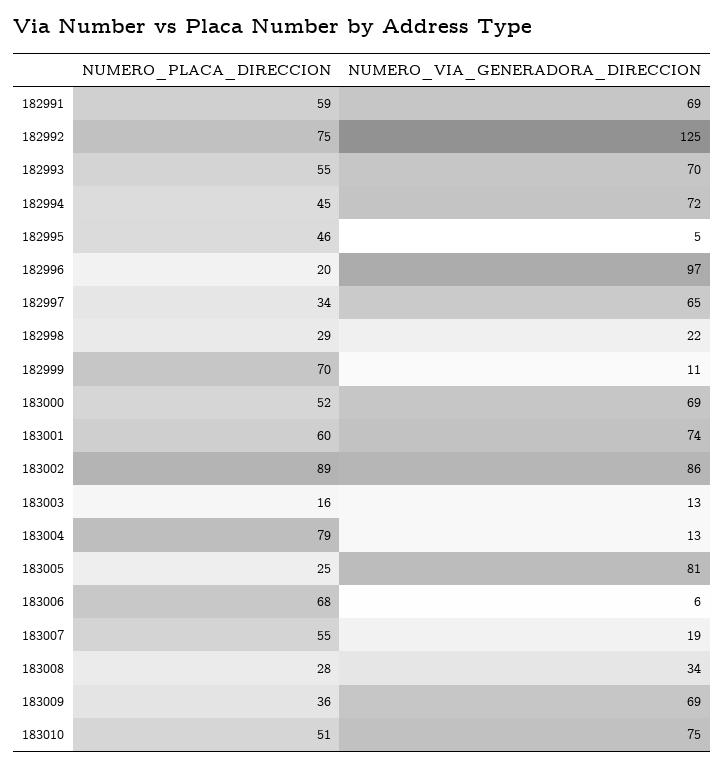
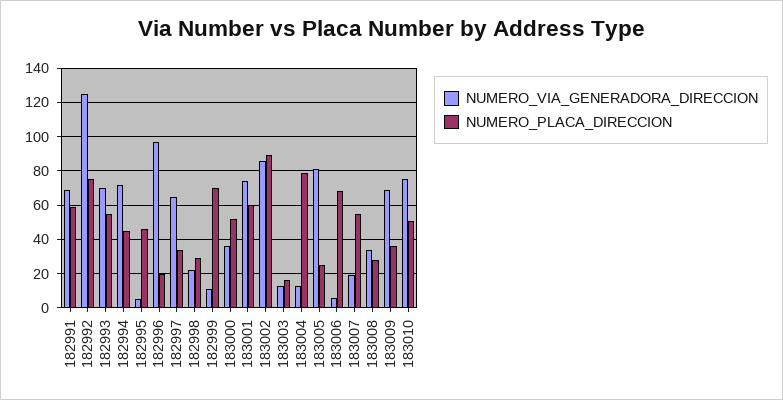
  {
    "NUMERO_PLACA_DIRECCION": {
      "182991": 59,
      "182992": 75,
      "182993": 55,
      "182994": 45,
      "182995": 46,
      "182996": 20,
      "182997": 34,
      "182998": 29,
      "182999": 70,
      "183000": 52,
      "183001": 60,
      "183002": 89,
      "183003": 16,
      "183004": 79,
      "183005": 25,
      "183006": 68,
      "183007": 55,
      "183008": 28,
      "183009": 36,
      "183010": 51
    },
    "NUMERO_VIA_GENERADORA_DIRECCION": {
      "182991": 69,
      "182992": 125,
      "182993": 70,
      "182994": 72,
      "182995": 5,
      "182996": 97,
      "182997": 65,
      "182998": 22,
      "182999": 11,
-     "183000": 69,
+     "183000": 35,
      "183001": 74,
      "183002": 86,
      "183003": 13,
      "183004": 13,
      "183005": 81,
      "183006": 6,
      "183007": 19,
      "183008": 34,
      "183009": 69,
      "183010": 75
    }
  }

